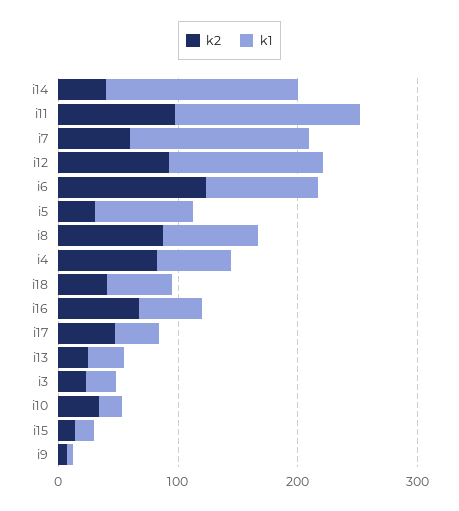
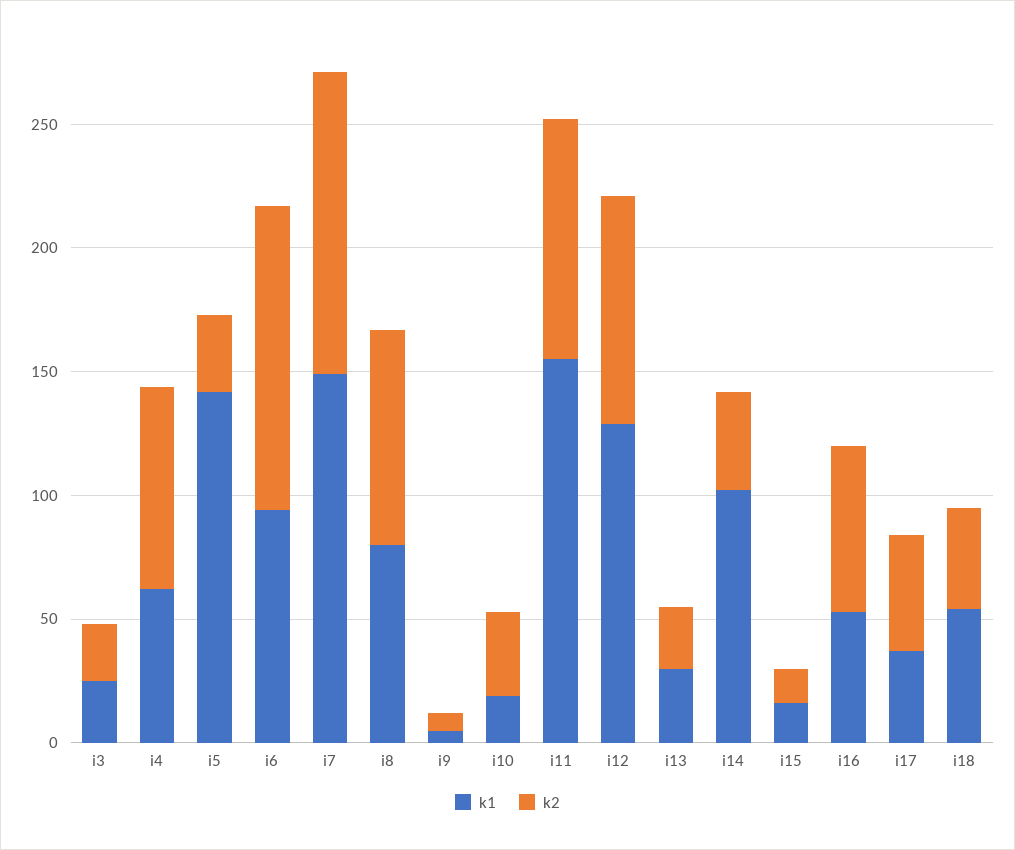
  {
    "k2": {
      "i14": 40,
      "i11": 100,
-     "i7": 60,
+     "i7": 120,
      "i12": 90,
      "i6": 120,
      "i5": 30,
      "i8": 90,
      "i4": 80,
      "i18": 40,
      "i16": 70,
      "i17": 50,
      "i13": 30,
      "i3": 20,
      "i10": 30,
      "i15": 10,
      "i9": 10
    },
    "k1": {
-     "i14": 160,
+     "i14": 100,
      "i11": 160,
      "i7": 150,
      "i12": 130,
      "i6": 90,
-     "i5": 80,
+     "i5": 140,
      "i8": 80,
      "i4": 60,
      "i18": 50,
      "i16": 50,
      "i17": 40,
      "i13": 30,
      "i3": 30,
      "i10": 20,
      "i15": 20,
      "i9": 10
    }
  }

